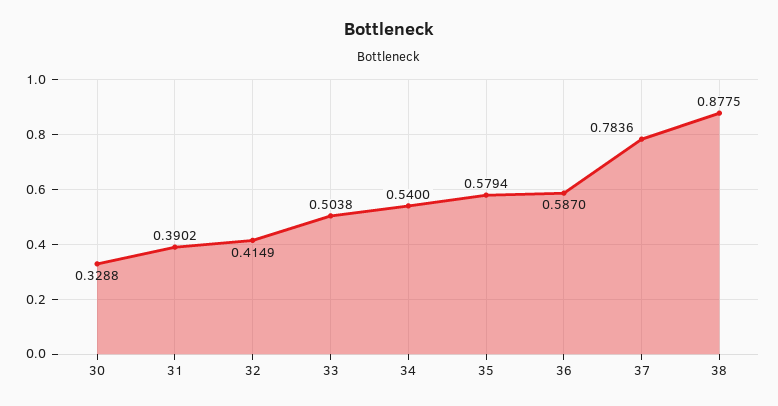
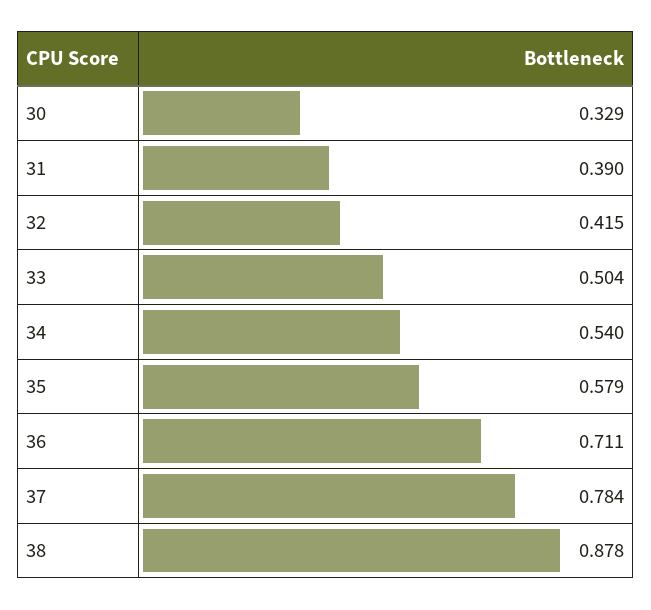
  {
    "30": 0.3288,
    "31": 0.3902,
    "32": 0.4149,
    "33": 0.5038,
    "34": 0.54,
    "35": 0.5794,
-   "36": 0.587,
+   "36": 0.711,
    "37": 0.7836,
    "38": 0.8775
  }

